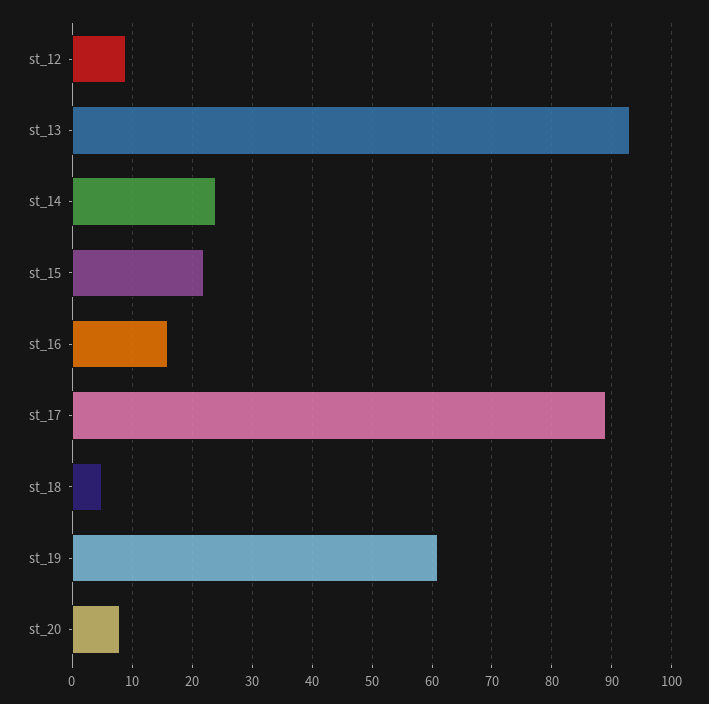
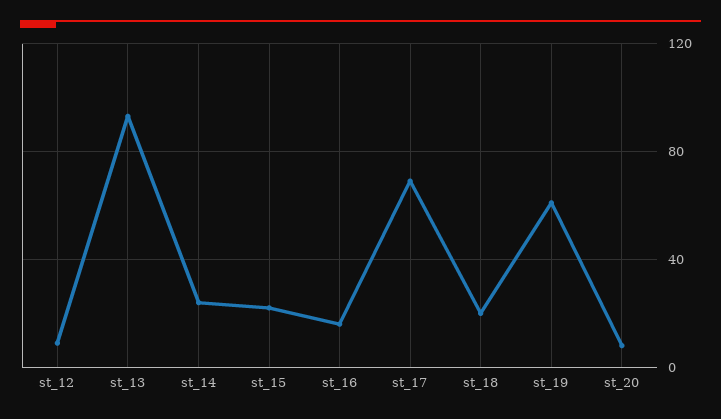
  {
    "st_12": 10,
    "st_13": 95,
    "st_14": 25,
    "st_15": 20,
    "st_16": 15,
-   "st_17": 90,
+   "st_17": 70,
-   "st_18": 5,
+   "st_18": 20,
    "st_19": 60,
    "st_20": 10
  }

